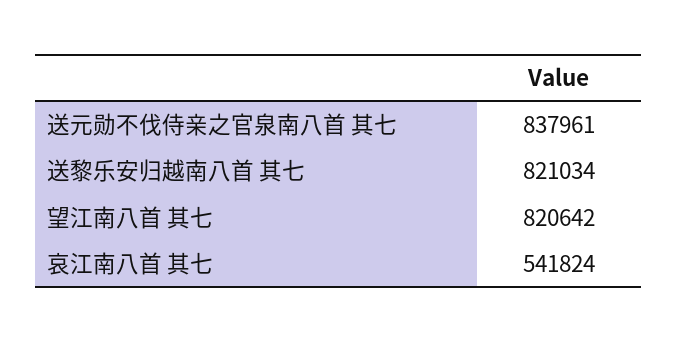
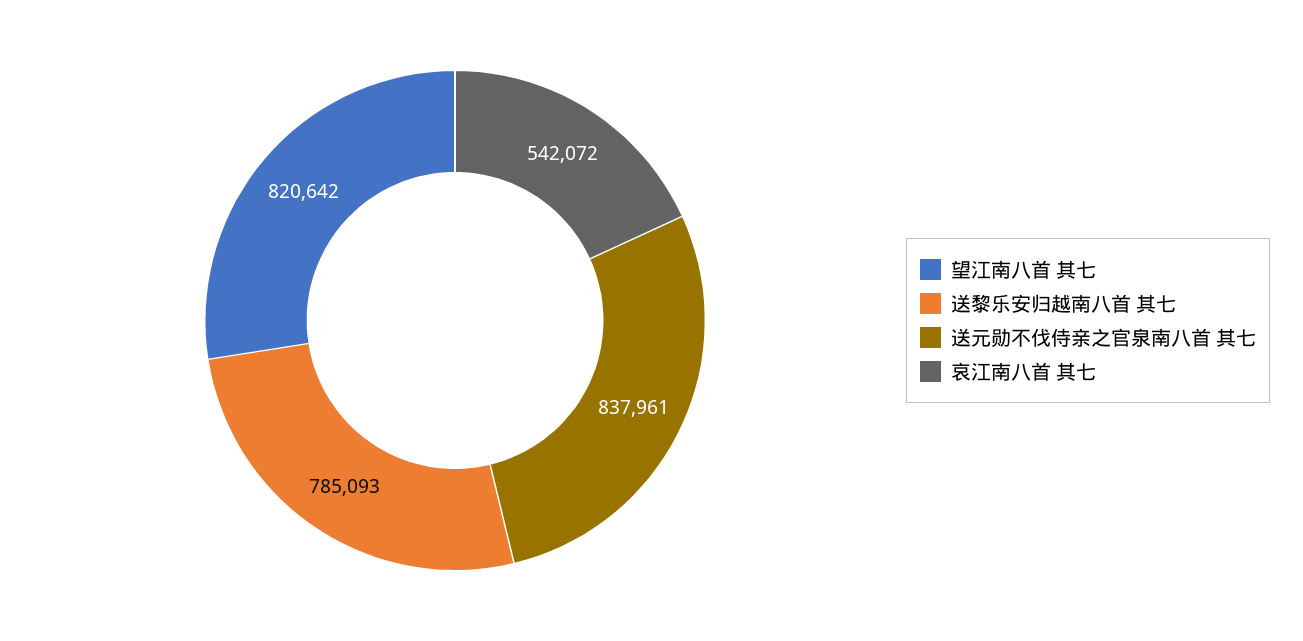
  {
    "送元勋不伐侍亲之官泉南八首 其七": 837961,
-   "送黎乐安归越南八首 其七": 821034,
+   "送黎乐安归越南八首 其七": 785093,
    "望江南八首 其七": 820642,
-   "哀江南八首 其七": 541824
+   "哀江南八首 其七": 542072
  }

